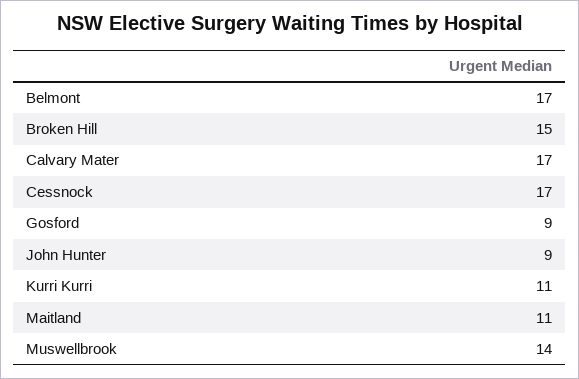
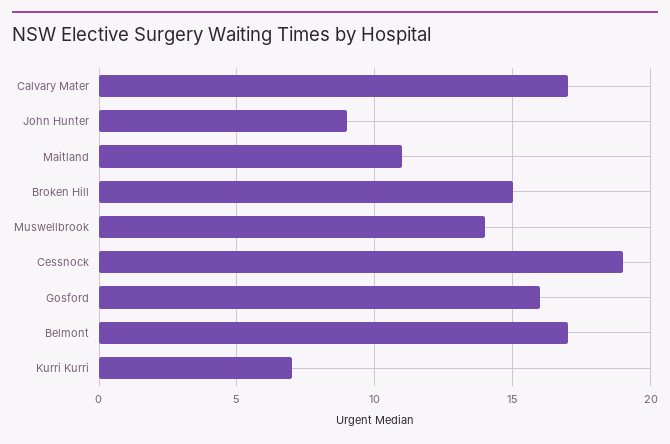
  {
    "Belmont": 17,
    "Broken Hill": 15,
    "Calvary Mater": 17,
-   "Cessnock": 17,
+   "Cessnock": 19,
-   "Gosford": 9,
+   "Gosford": 16,
    "John Hunter": 9,
-   "Kurri Kurri": 11,
+   "Kurri Kurri": 7,
    "Maitland": 11,
    "Muswellbrook": 14
  }

